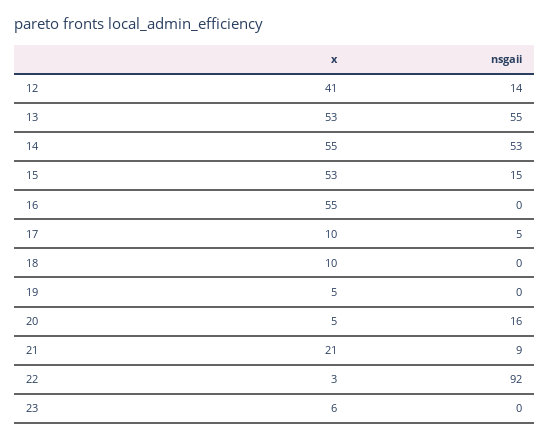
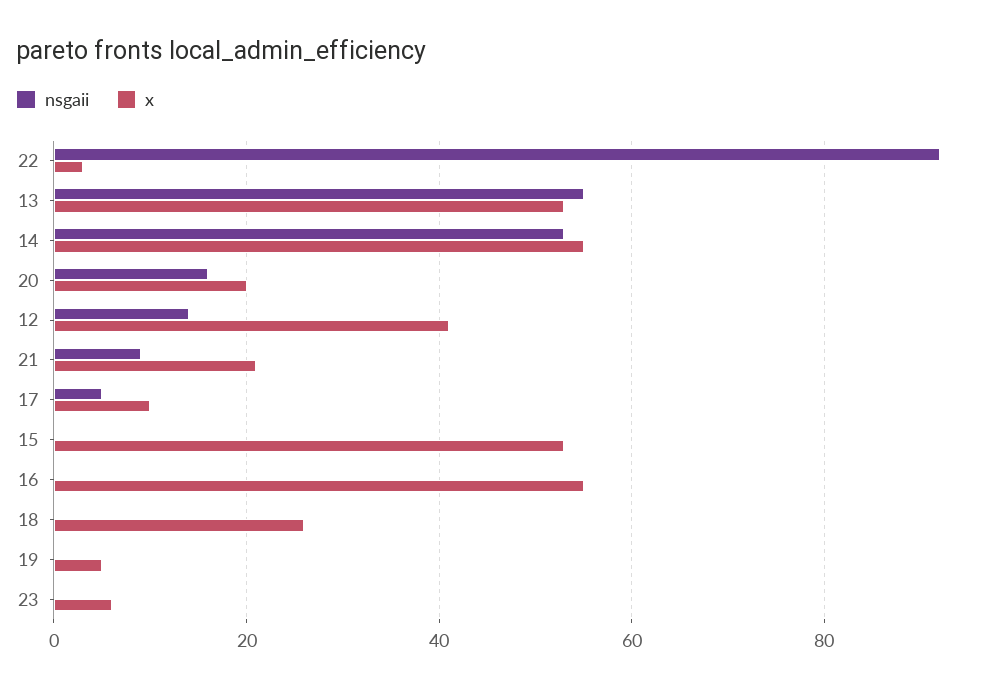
  {
    "x": {
      "12": 41,
      "13": 53,
      "14": 55,
      "15": 53,
      "16": 55,
      "17": 10,
-     "18": 10,
+     "18": 25,
      "19": 5,
-     "20": 5,
+     "20": 20,
      "21": 21,
      "22": 3,
      "23": 6
    },
    "nsgaii": {
      "12": 14,
      "13": 55,
      "14": 53,
-     "15": 15,
+     "15": 0,
      "16": 0,
      "17": 5,
      "18": 0,
      "19": 0,
      "20": 16,
      "21": 9,
      "22": 92,
      "23": 0
    }
  }

